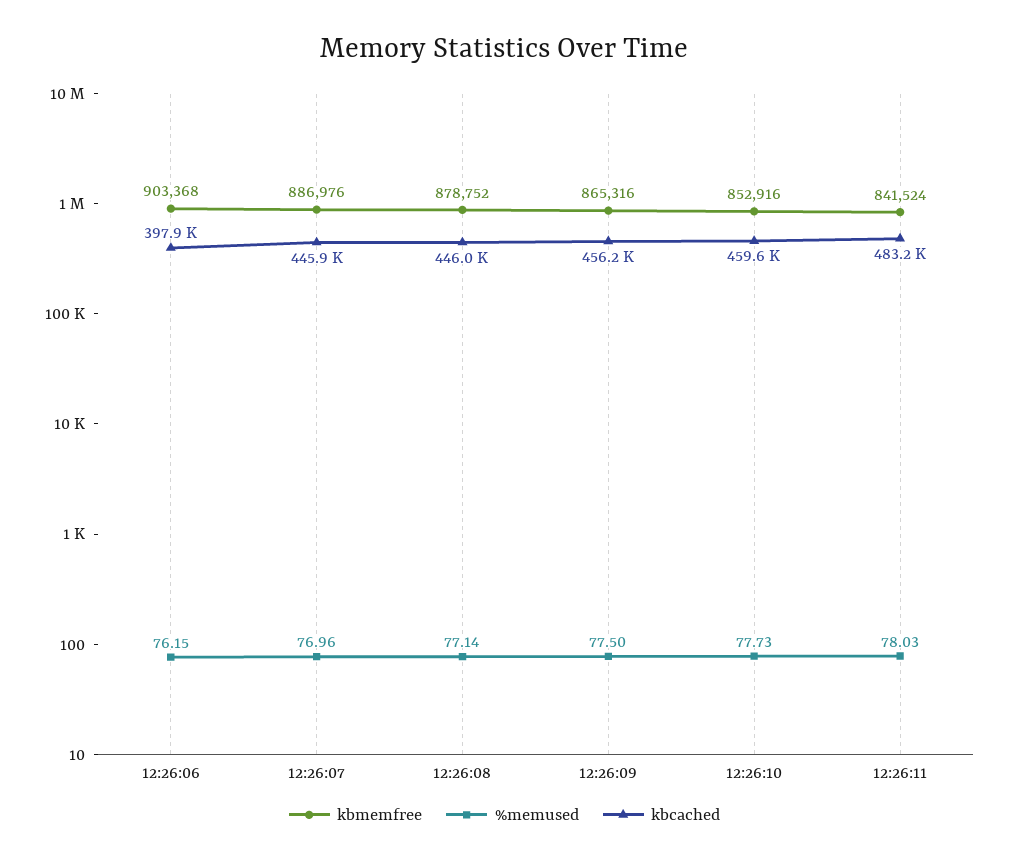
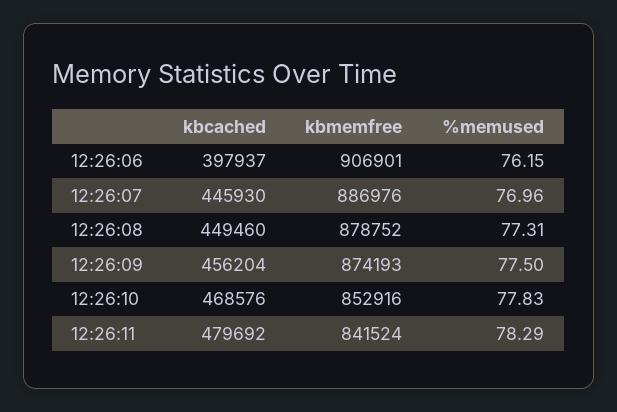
  {
    "kbmemfree": {
-     "12:26:06": 903368,
+     "12:26:06": 906901,
      "12:26:07": 886976,
      "12:26:08": 878752,
-     "12:26:09": 865316,
+     "12:26:09": 874193,
      "12:26:10": 852916,
      "12:26:11": 841524
    },
    "%memused": {
      "12:26:06": 76.15,
      "12:26:07": 76.96,
-     "12:26:08": 77.14,
+     "12:26:08": 77.31,
      "12:26:09": 77.5,
-     "12:26:10": 77.73,
+     "12:26:10": 77.83,
-     "12:26:11": 78.03
+     "12:26:11": 78.29
    },
    "kbcached": {
      "12:26:06": 397937,
      "12:26:07": 445930,
-     "12:26:08": 446000,
+     "12:26:08": 449460,
      "12:26:09": 456204,
-     "12:26:10": 459600,
+     "12:26:10": 468576,
-     "12:26:11": 483200
+     "12:26:11": 479692
    }
  }

